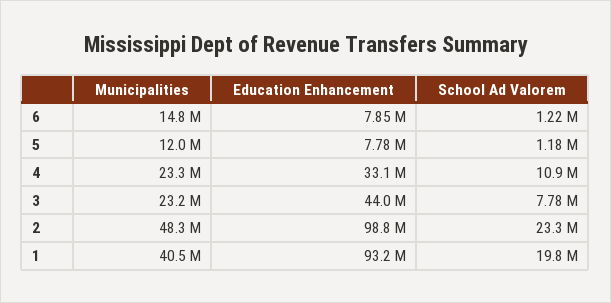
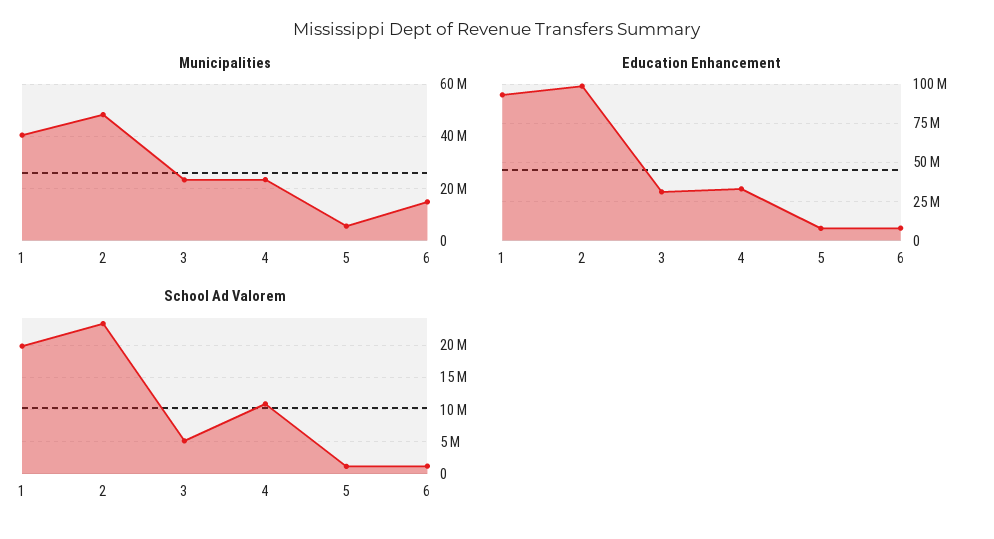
  {
    "Municipalities": {
      "6": 14800000,
-     "5": 12000000,
+     "5": 5000000,
      "4": 23300000,
      "3": 23200000,
      "2": 48300000,
      "1": 40500000
    },
    "Education Enhancement": {
      "6": 7850000,
      "5": 7780000,
      "4": 33100000,
-     "3": 44000000,
+     "3": 30000000,
      "2": 98800000,
      "1": 93200000
    },
    "School Ad Valorem": {
      "6": 1220000,
      "5": 1180000,
      "4": 10900000,
-     "3": 7780000,
+     "3": 5000000,
      "2": 23300000,
      "1": 19800000
    }
  }

